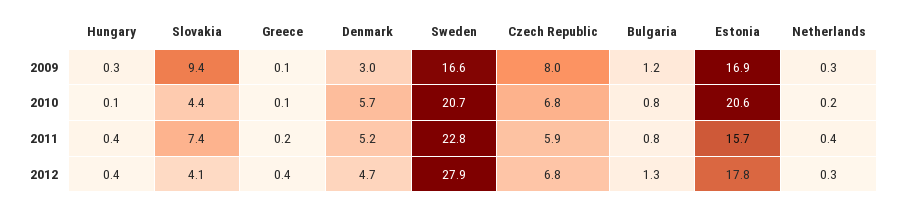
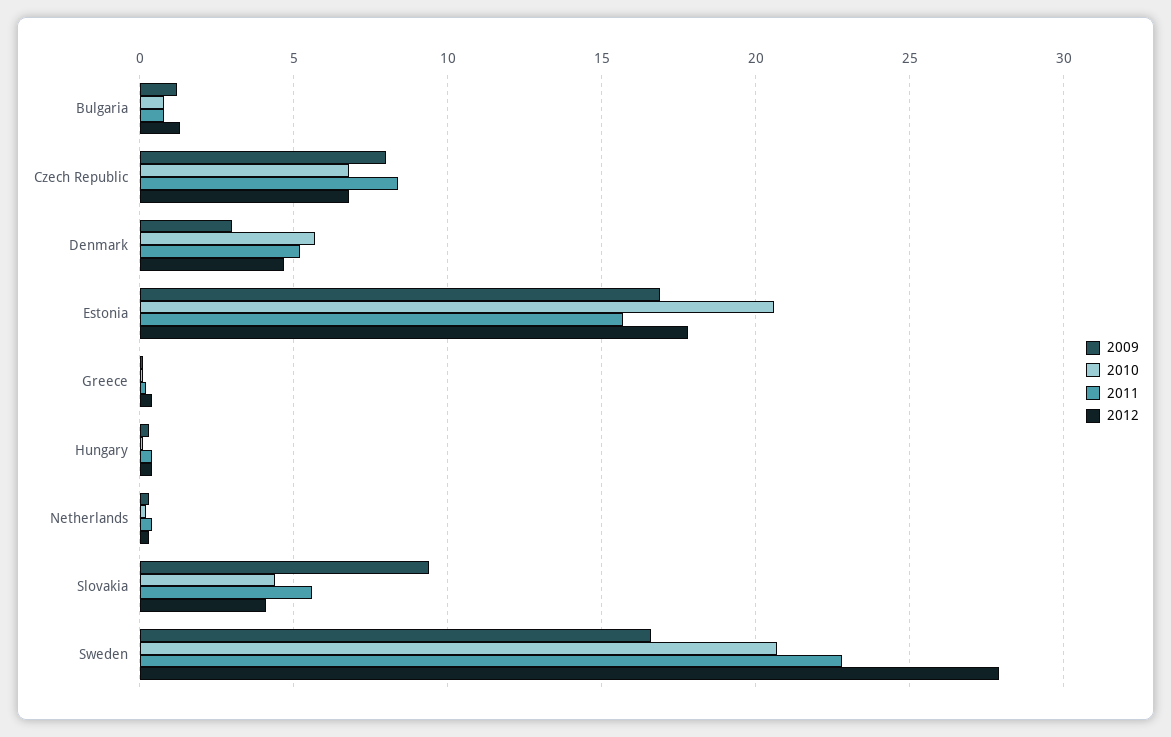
  {
    "2009": {
      "Hungary": 0.3,
      "Slovakia": 9.4,
      "Greece": 0.1,
      "Denmark": 3,
      "Sweden": 16.6,
      "Czech Republic": 8,
      "Bulgaria": 1.2,
      "Estonia": 16.9,
      "Netherlands": 0.3
    },
    "2010": {
      "Hungary": 0.1,
      "Slovakia": 4.4,
      "Greece": 0.1,
      "Denmark": 5.7,
      "Sweden": 20.7,
      "Czech Republic": 6.8,
      "Bulgaria": 0.8,
      "Estonia": 20.6,
      "Netherlands": 0.2
    },
    "2011": {
      "Hungary": 0.4,
-     "Slovakia": 7.4,
+     "Slovakia": 5.5,
      "Greece": 0.2,
      "Denmark": 5.2,
      "Sweden": 22.8,
-     "Czech Republic": 5.9,
+     "Czech Republic": 8.5,
      "Bulgaria": 0.8,
      "Estonia": 15.7,
      "Netherlands": 0.4
    },
    "2012": {
      "Hungary": 0.4,
      "Slovakia": 4.1,
      "Greece": 0.4,
      "Denmark": 4.7,
      "Sweden": 27.9,
      "Czech Republic": 6.8,
      "Bulgaria": 1.3,
      "Estonia": 17.8,
      "Netherlands": 0.3
    }
  }

